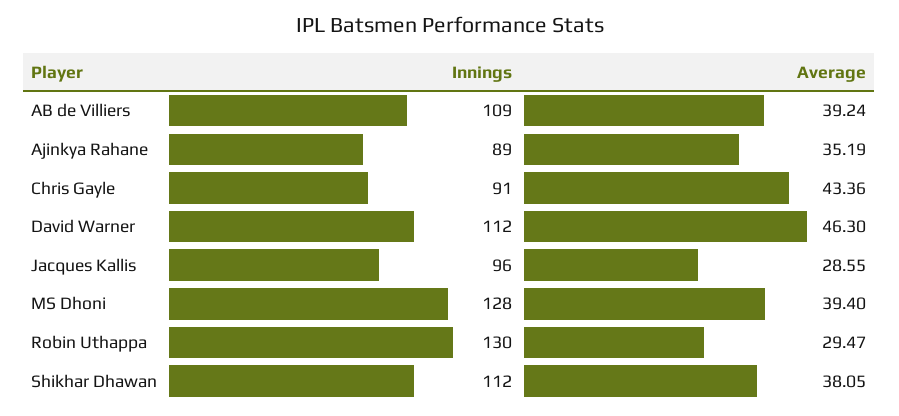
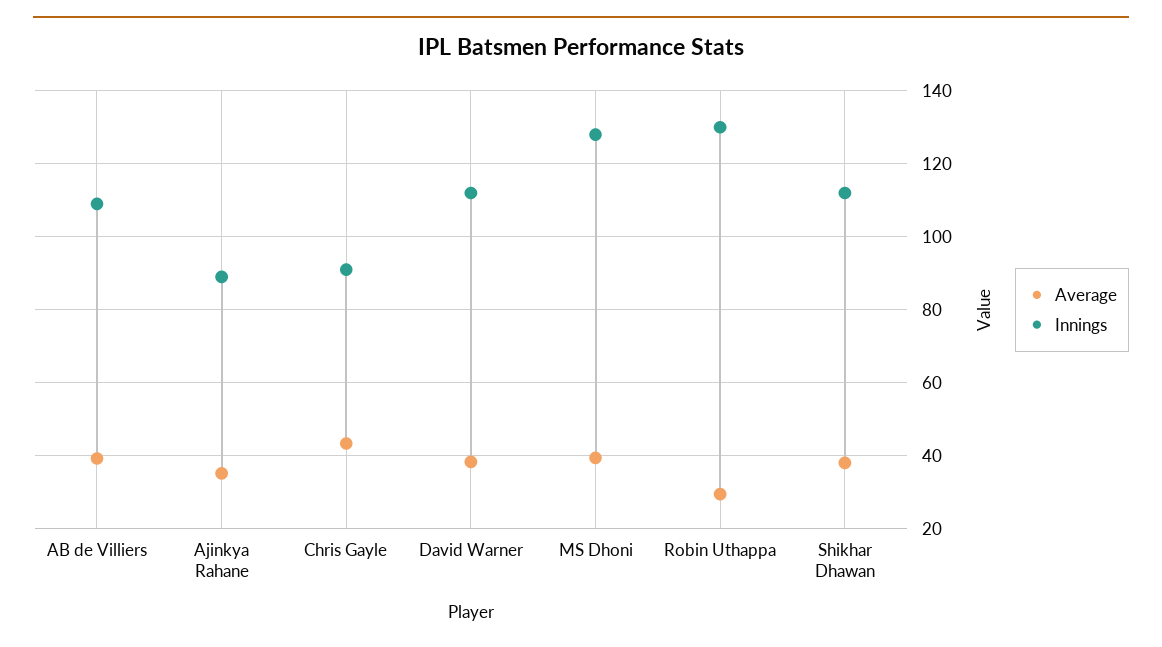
  {
    "Innings": {
      "AB de Villiers": 109,
      "Ajinkya Rahane": 89,
      "Chris Gayle": 91,
      "David Warner": 112,
-     "Jacques Kallis": 96,
      "MS Dhoni": 128,
      "Robin Uthappa": 130,
      "Shikhar Dhawan": 112
    },
    "Average": {
      "AB de Villiers": 39.24,
      "Ajinkya Rahane": 35.19,
      "Chris Gayle": 43.36,
-     "David Warner": 46.3,
+     "David Warner": 38,
-     "Jacques Kallis": 28.55,
      "MS Dhoni": 39.4,
      "Robin Uthappa": 29.47,
      "Shikhar Dhawan": 38.05
    }
  }

